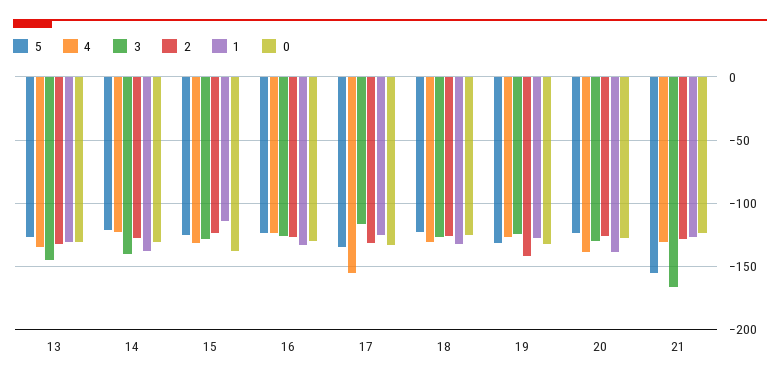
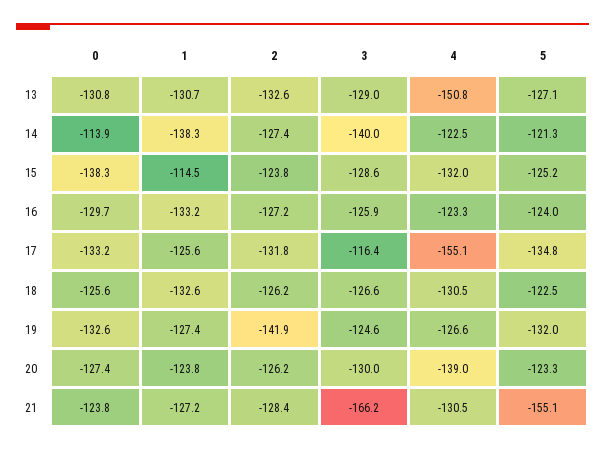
  {
    "5": {
      "13": -127.1,
      "14": -121.3,
      "15": -125.2,
      "16": -124,
      "17": -134.8,
      "18": -122.5,
      "19": -132,
      "20": -123.3,
      "21": -155.1
    },
    "4": {
-     "13": -135,
+     "13": -150.8,
      "14": -122.5,
      "15": -132,
      "16": -123.3,
      "17": -155.1,
      "18": -130.5,
      "19": -126.6,
      "20": -139,
      "21": -130.5
    },
    "3": {
-     "13": -145,
+     "13": -129,
      "14": -140,
      "15": -128.6,
      "16": -125.9,
      "17": -116.4,
      "18": -126.6,
      "19": -124.6,
      "20": -130,
      "21": -166.2
    },
    "2": {
      "13": -132.6,
      "14": -127.4,
      "15": -123.8,
      "16": -127.2,
      "17": -131.8,
      "18": -126.2,
      "19": -141.9,
      "20": -126.2,
      "21": -128.4
    },
    "1": {
      "13": -130.7,
      "14": -138.3,
      "15": -114.5,
      "16": -133.2,
      "17": -125.6,
      "18": -132.6,
      "19": -127.4,
-     "20": -140,
+     "20": -123.8,
      "21": -127.2
    },
    "0": {
      "13": -130.8,
-     "14": -130,
+     "14": -113.9,
      "15": -138.3,
      "16": -129.7,
      "17": -133.2,
      "18": -125.6,
      "19": -132.6,
      "20": -127.4,
      "21": -123.8
    }
  }

